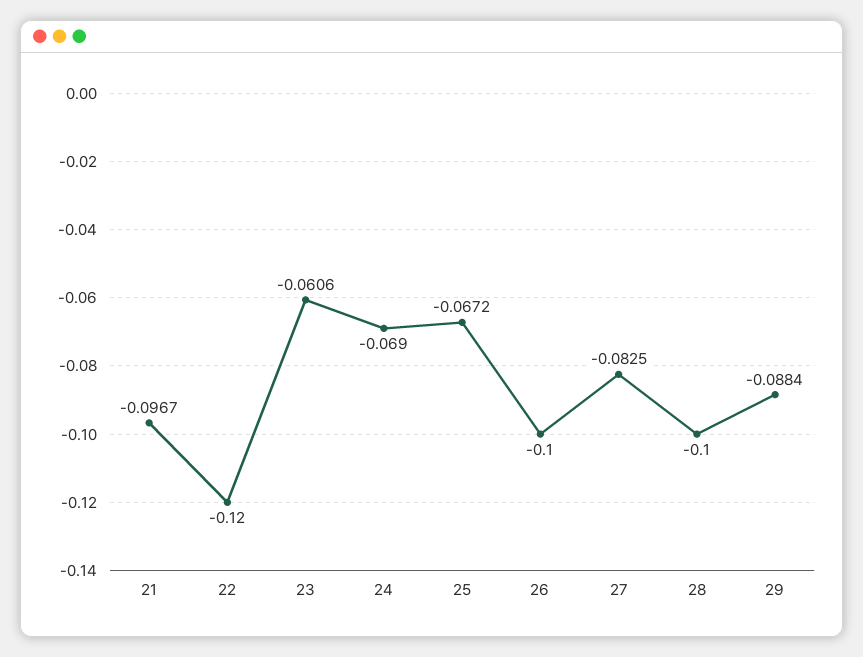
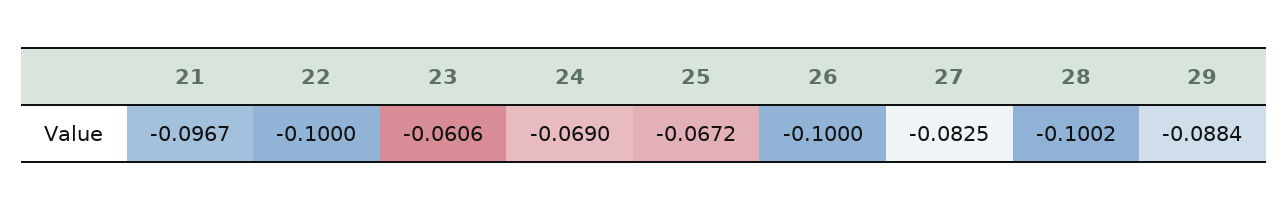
  {
    "21": -0.0967,
-   "22": -0.12,
+   "22": -0.1,
    "23": -0.0606,
    "24": -0.069,
    "25": -0.0672,
    "26": -0.1,
    "27": -0.0825,
-   "28": -0.1,
+   "28": -0.1002,
    "29": -0.0884
  }

